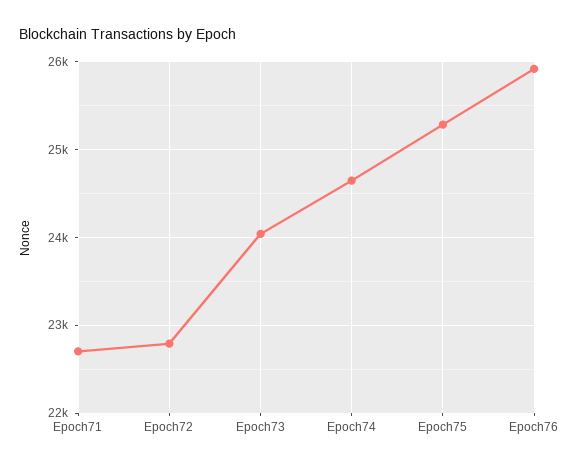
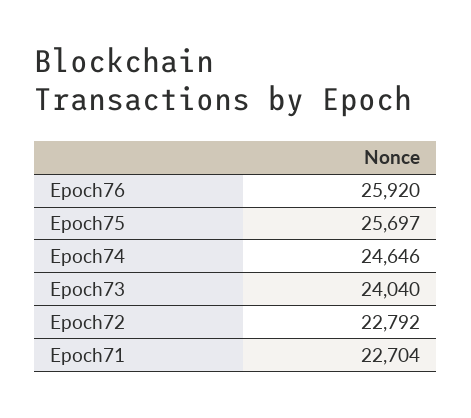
  {
    "Epoch71": 22704,
    "Epoch72": 22792,
    "Epoch73": 24040,
    "Epoch74": 24646,
-   "Epoch75": 25300,
+   "Epoch75": 25697,
    "Epoch76": 25920
  }

